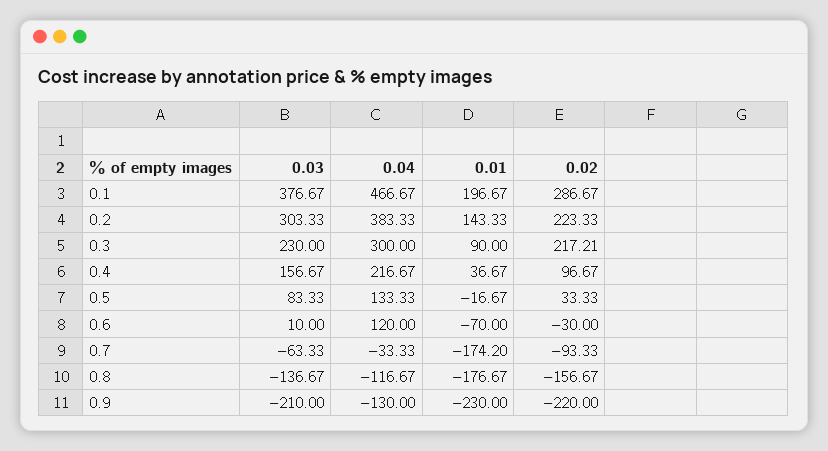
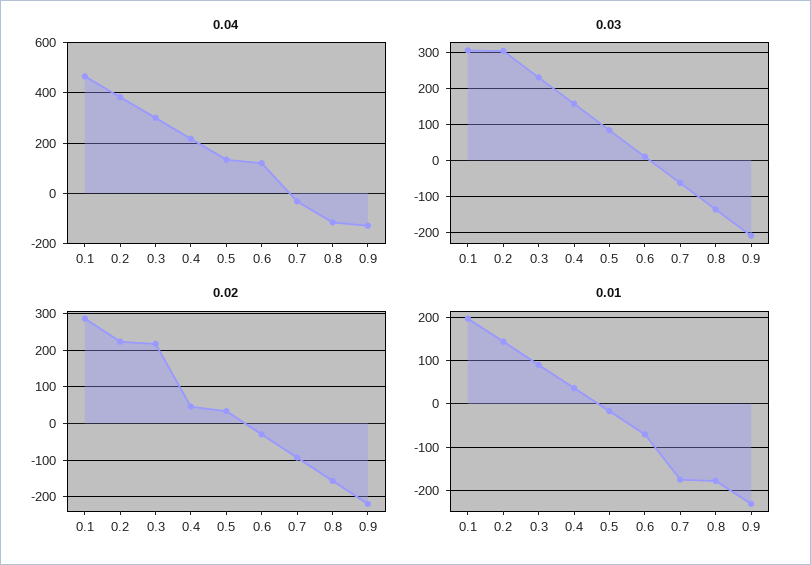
  {
    "0.03": {
-     "0.1": 376.67,
+     "0.1": 300,
      "0.2": 303.33,
      "0.3": 230,
      "0.4": 156.67,
      "0.5": 83.33,
      "0.6": 10,
      "0.7": -63.33,
      "0.8": -136.67,
      "0.9": -210
    },
    "0.04": {
      "0.1": 466.67,
      "0.2": 383.33,
      "0.3": 300,
      "0.4": 216.67,
      "0.5": 133.33,
      "0.6": 120,
      "0.7": -33.33,
      "0.8": -116.67,
      "0.9": -130
    },
    "0.01": {
      "0.1": 196.67,
      "0.2": 143.33,
      "0.3": 90,
      "0.4": 36.67,
      "0.5": -16.67,
      "0.6": -70,
      "0.7": -174.2,
      "0.8": -176.67,
      "0.9": -230
    },
    "0.02": {
      "0.1": 286.67,
      "0.2": 223.33,
      "0.3": 217.21,
-     "0.4": 96.67,
+     "0.4": 40,
      "0.5": 33.33,
      "0.6": -30,
      "0.7": -93.33,
      "0.8": -156.67,
      "0.9": -220
    }
  }

